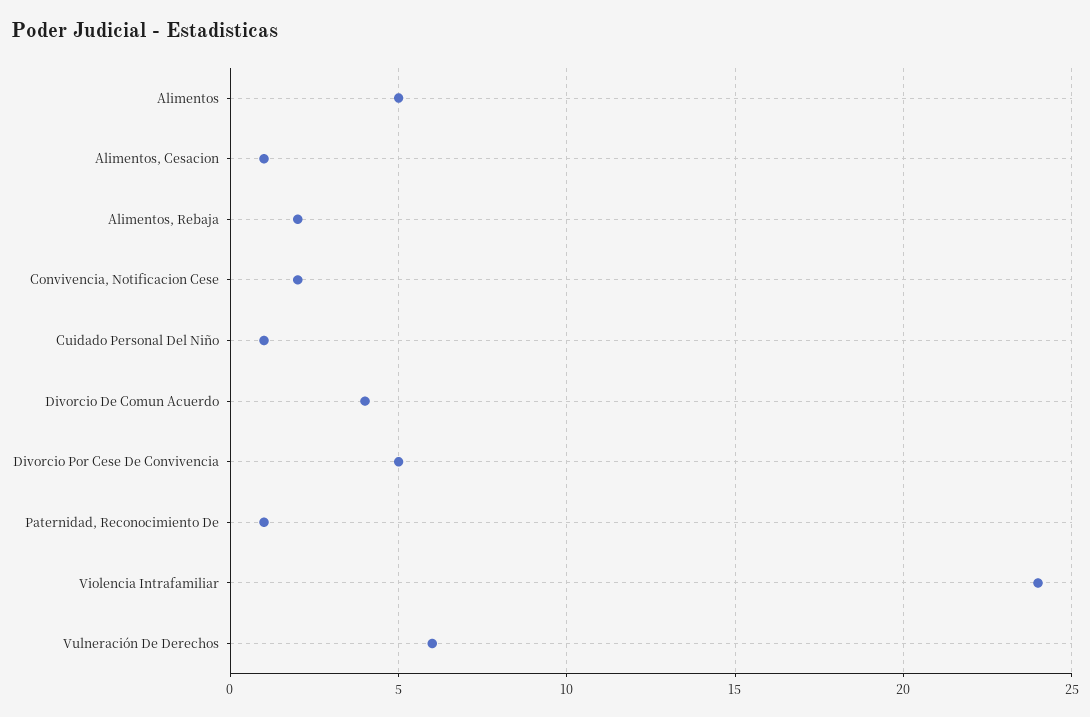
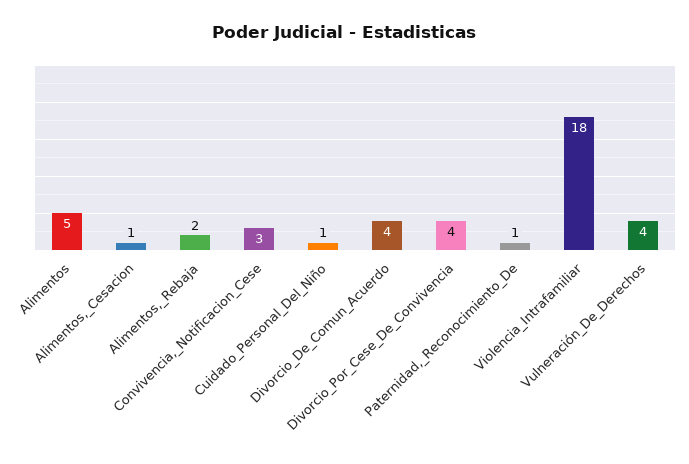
  {
    "Alimentos": 5,
    "Alimentos, Cesacion": 1,
    "Alimentos, Rebaja": 2,
-   "Convivencia, Notificacion Cese": 2,
+   "Convivencia, Notificacion Cese": 3,
    "Cuidado Personal Del Niño": 1,
    "Divorcio De Comun Acuerdo": 4,
-   "Divorcio Por Cese De Convivencia": 5,
+   "Divorcio Por Cese De Convivencia": 4,
    "Paternidad, Reconocimiento De": 1,
-   "Violencia Intrafamiliar": 24,
+   "Violencia Intrafamiliar": 18,
-   "Vulneración De Derechos": 6
+   "Vulneración De Derechos": 4
  }

